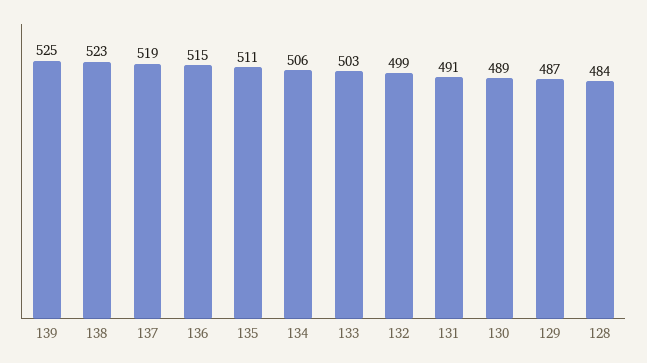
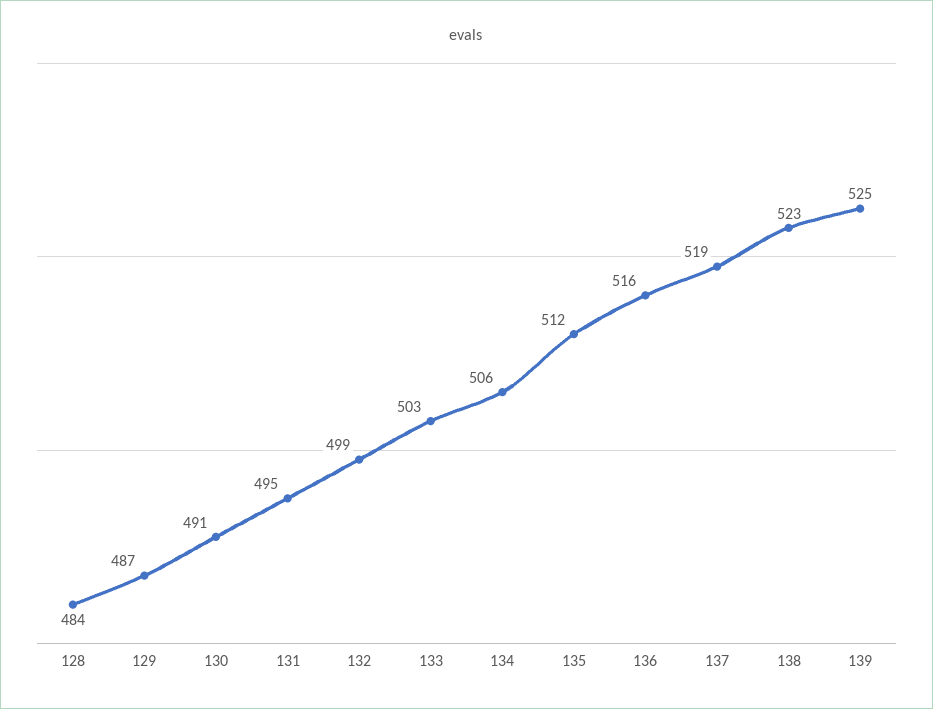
  {
    "139": 525,
    "138": 523,
    "137": 519,
-   "136": 515,
+   "136": 516,
-   "135": 511,
+   "135": 512,
    "134": 506,
    "133": 503,
    "132": 499,
-   "131": 491,
+   "131": 495,
-   "130": 489,
+   "130": 491,
    "129": 487,
    "128": 484
  }

